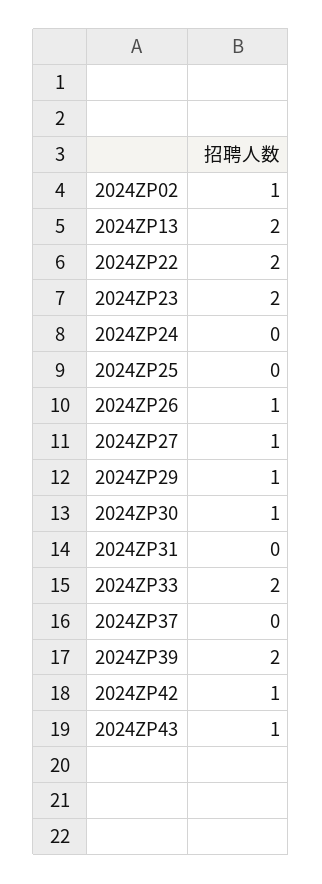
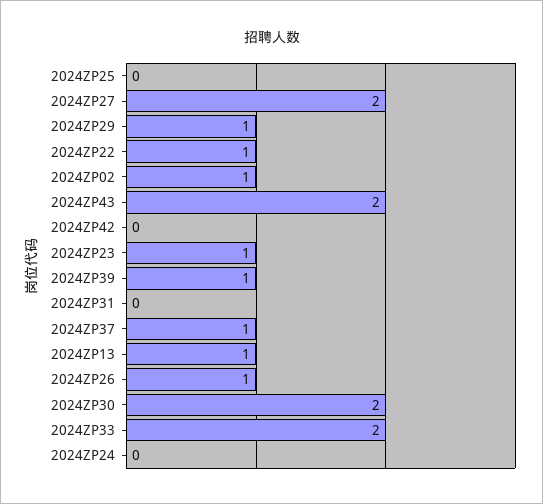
  {
    "2024ZP02": 1,
-   "2024ZP13": 2,
+   "2024ZP13": 1,
-   "2024ZP22": 2,
+   "2024ZP22": 1,
-   "2024ZP23": 2,
+   "2024ZP23": 1,
    "2024ZP24": 0,
    "2024ZP25": 0,
    "2024ZP26": 1,
-   "2024ZP27": 1,
+   "2024ZP27": 2,
    "2024ZP29": 1,
-   "2024ZP30": 1,
+   "2024ZP30": 2,
    "2024ZP31": 0,
    "2024ZP33": 2,
-   "2024ZP37": 0,
+   "2024ZP37": 1,
-   "2024ZP39": 2,
+   "2024ZP39": 1,
-   "2024ZP42": 1,
+   "2024ZP42": 0,
-   "2024ZP43": 1
+   "2024ZP43": 2
  }

